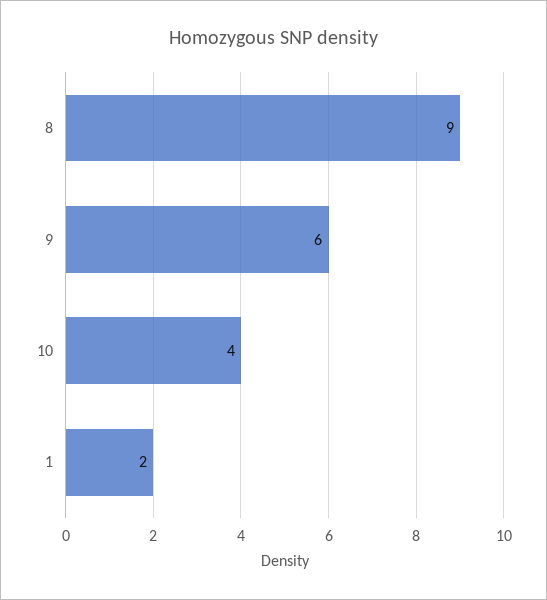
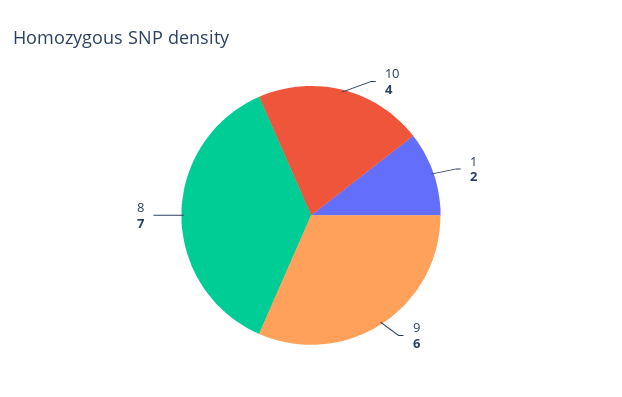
  {
-   "8": 9,
+   "8": 7,
    "9": 6,
    "10": 4,
    "1": 2
  }

